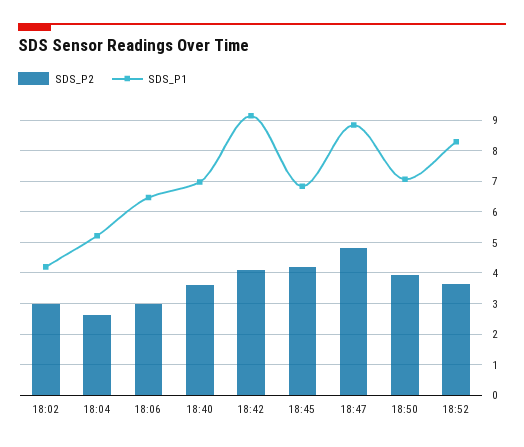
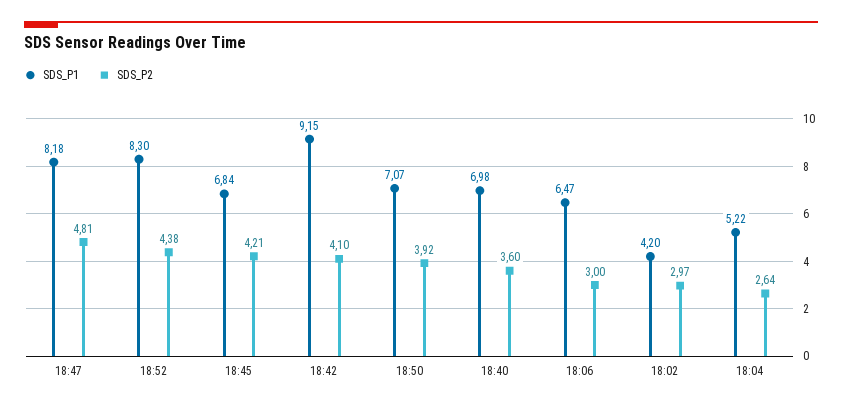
  {
    "SDS_P2": {
      "18:02": 2.97,
      "18:04": 2.64,
      "18:06": 3,
      "18:40": 3.6,
      "18:42": 4.1,
      "18:45": 4.21,
      "18:47": 4.81,
      "18:50": 3.92,
-     "18:52": 3.6
+     "18:52": 4.38
    },
    "SDS_P1": {
      "18:02": 4.2,
      "18:04": 5.22,
      "18:06": 6.47,
      "18:40": 6.98,
      "18:42": 9.15,
      "18:45": 6.84,
-     "18:47": 8.8,
+     "18:47": 8.18,
      "18:50": 7.07,
      "18:52": 8.3
    }
  }

